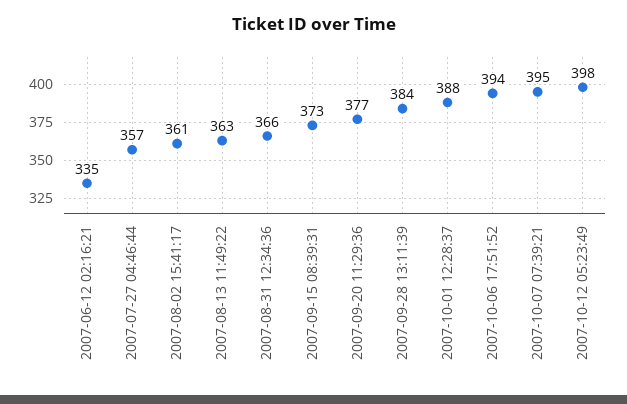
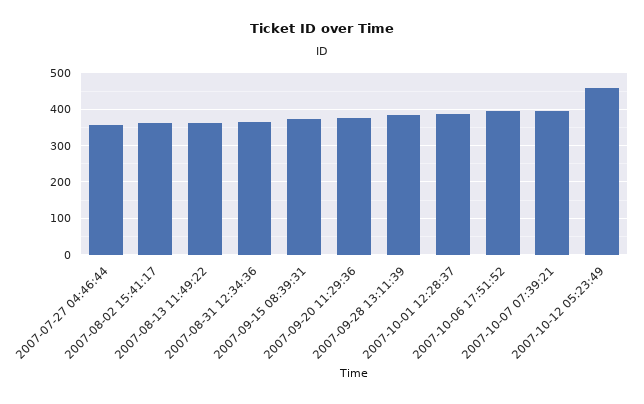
  {
-   "2007-06-12 02:16:21": 335,
    "2007-07-27 04:46:44": 357,
    "2007-08-02 15:41:17": 361,
    "2007-08-13 11:49:22": 363,
    "2007-08-31 12:34:36": 366,
    "2007-09-15 08:39:31": 373,
    "2007-09-20 11:29:36": 377,
    "2007-09-28 13:11:39": 384,
    "2007-10-01 12:28:37": 388,
    "2007-10-06 17:51:52": 394,
    "2007-10-07 07:39:21": 395,
-   "2007-10-12 05:23:49": 398
+   "2007-10-12 05:23:49": 460
  }

